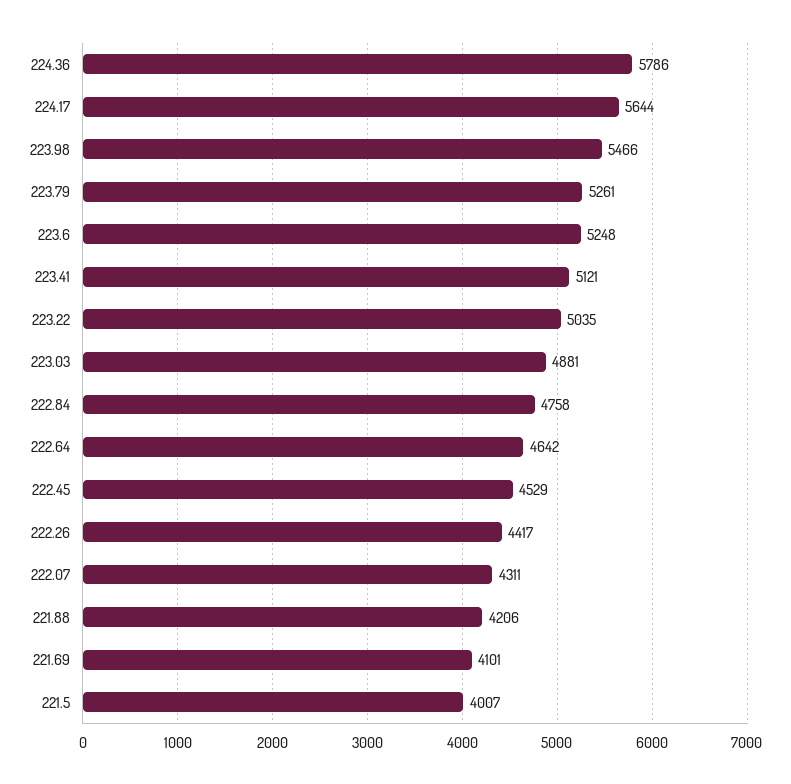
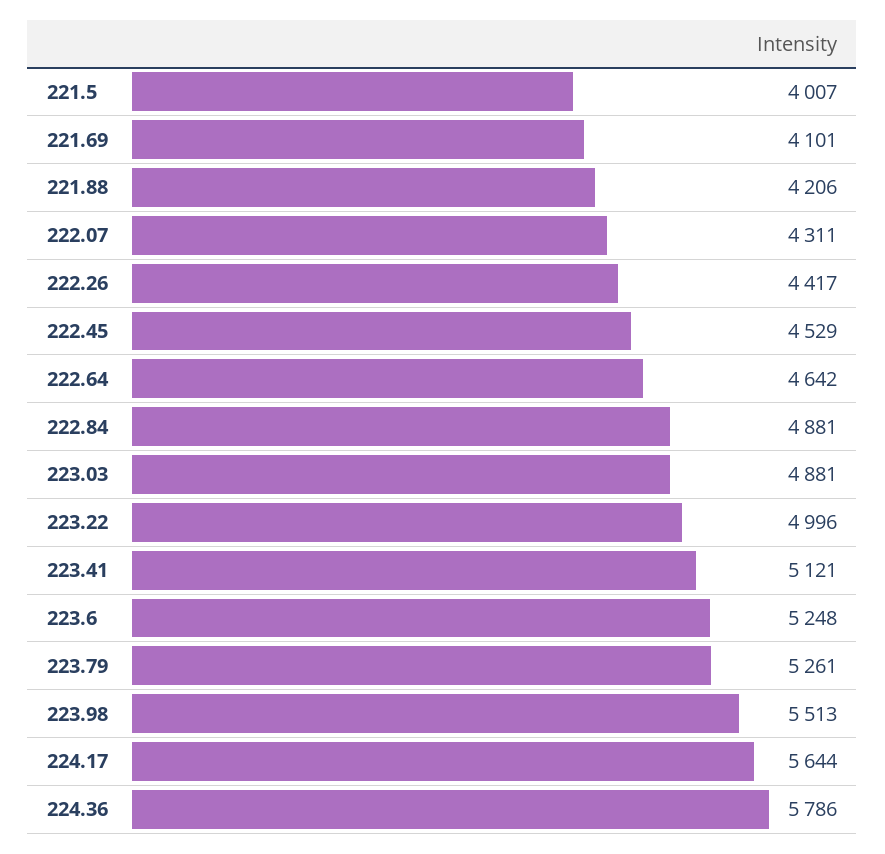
  {
    "224.36": 5786,
    "224.17": 5644,
-   "223.98": 5466,
+   "223.98": 5513,
    "223.79": 5261,
    "223.6": 5248,
    "223.41": 5121,
-   "223.22": 5035,
+   "223.22": 4996,
    "223.03": 4881,
-   "222.84": 4758,
+   "222.84": 4881,
    "222.64": 4642,
    "222.45": 4529,
    "222.26": 4417,
    "222.07": 4311,
    "221.88": 4206,
    "221.69": 4101,
    "221.5": 4007
  }

